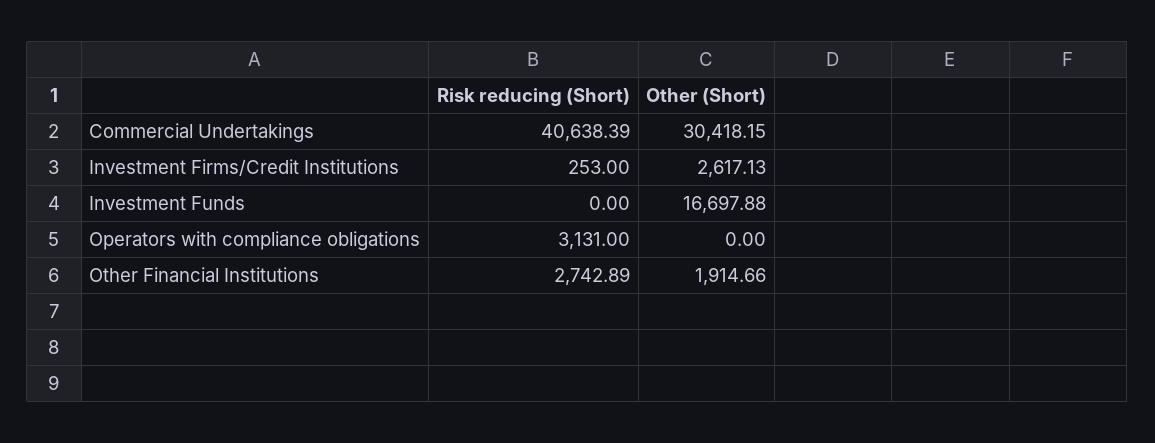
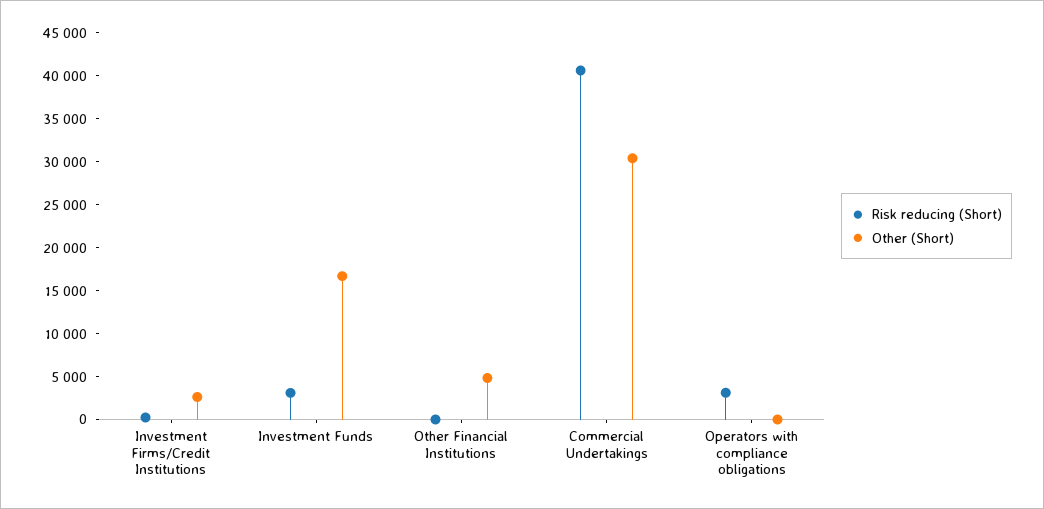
  {
    "Risk reducing (Short)": {
      "Commercial Undertakings": 40638.39,
      "Investment Firms/Credit Institutions": 253,
-     "Investment Funds": 0,
+     "Investment Funds": 3000,
      "Operators with compliance obligations": 3131,
-     "Other Financial Institutions": 2742.89
+     "Other Financial Institutions": 0
    },
    "Other (Short)": {
      "Commercial Undertakings": 30418.15,
      "Investment Firms/Credit Institutions": 2617.13,
      "Investment Funds": 16697.88,
      "Operators with compliance obligations": 0,
-     "Other Financial Institutions": 1914.66
+     "Other Financial Institutions": 5000
    }
  }

